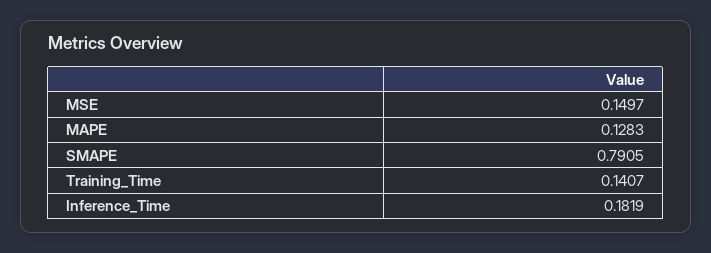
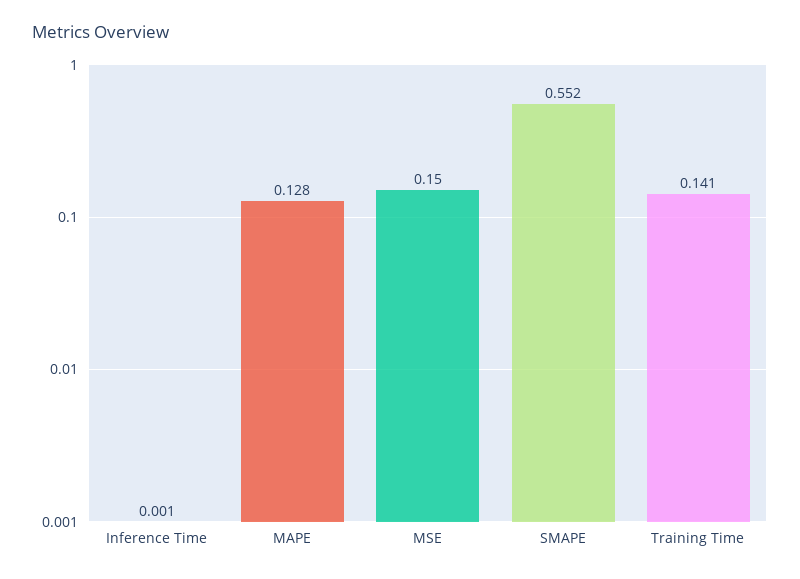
  {
    "MSE": 0.1497,
    "MAPE": 0.1283,
-   "SMAPE": 0.7905,
+   "SMAPE": 0.552,
    "Training_Time": 0.1407,
-   "Inference_Time": 0.1819
+   "Inference_Time": 0.001
  }

